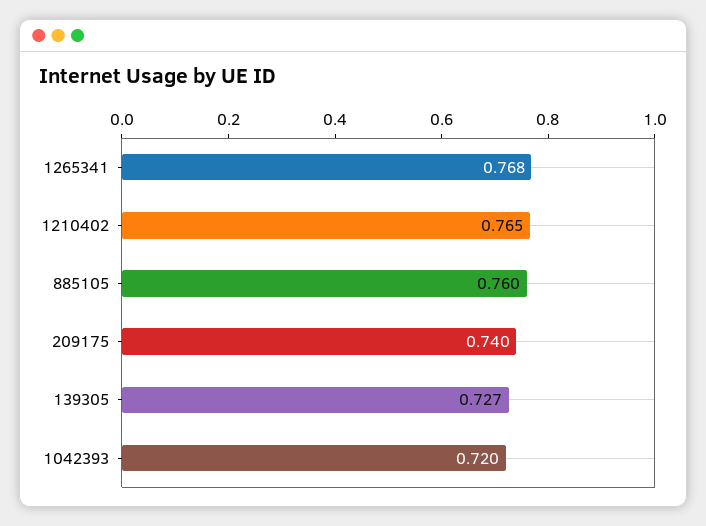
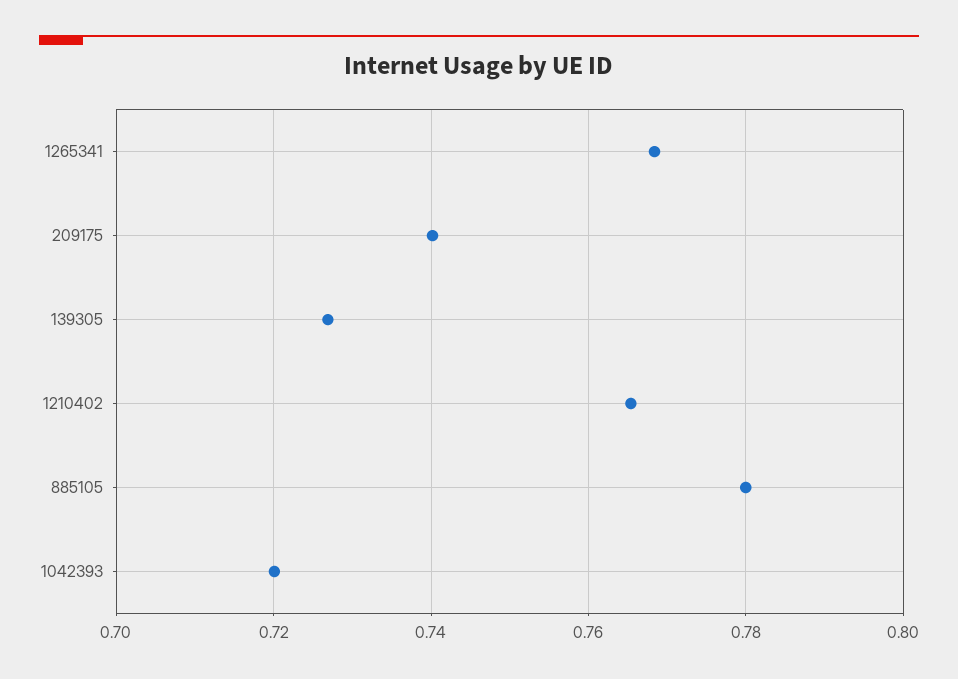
  {
    "1265341": 0.768,
    "1210402": 0.765,
-   "885105": 0.76,
+   "885105": 0.78,
    "209175": 0.74,
    "139305": 0.727,
    "1042393": 0.72
  }

